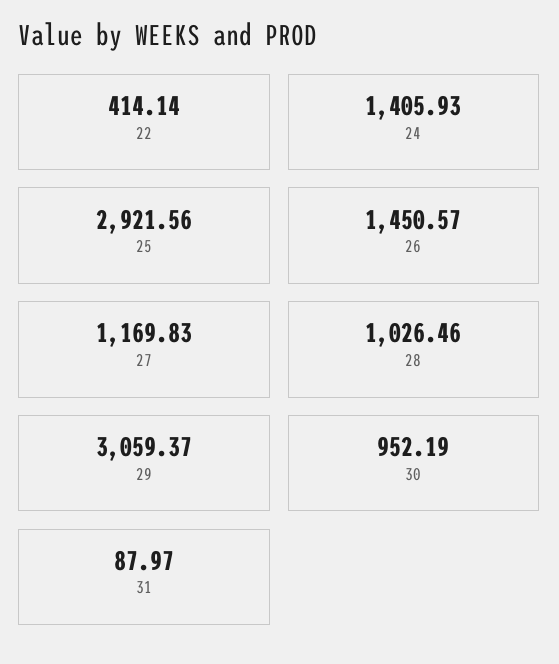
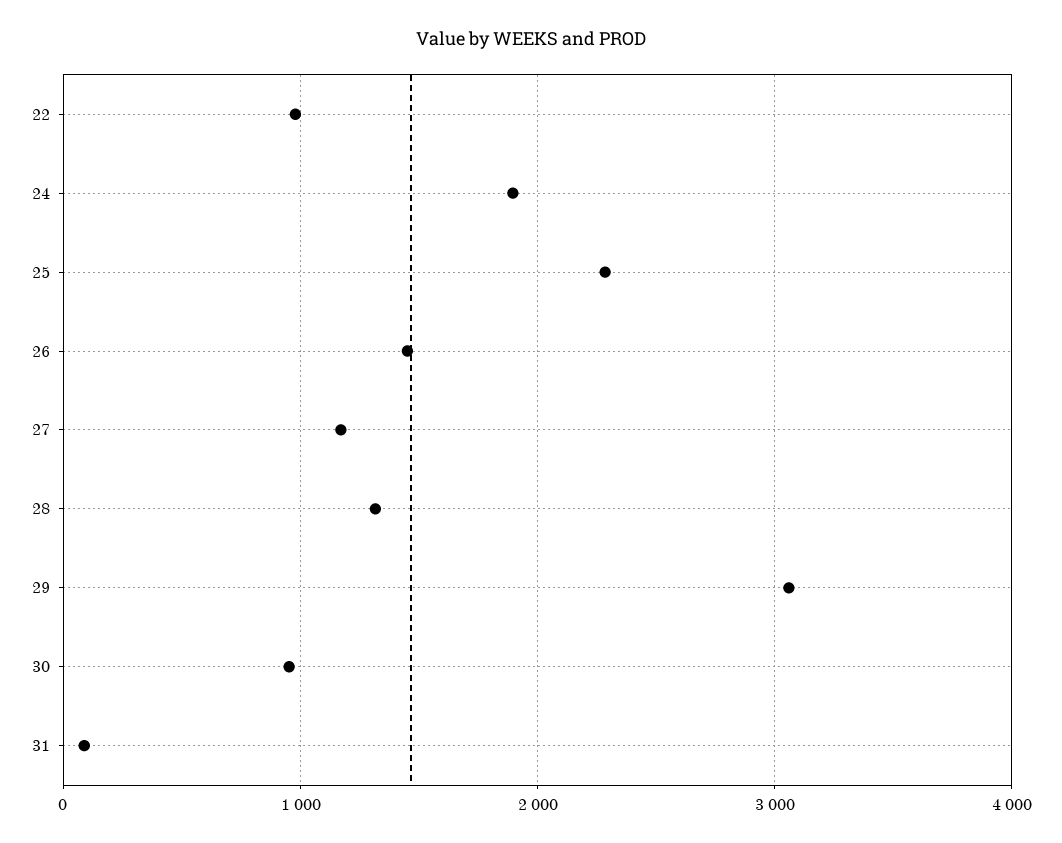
  {
-   "22": 414.14,
+   "22": 1000,
-   "24": 1405.93,
+   "24": 1900,
-   "25": 2921.56,
+   "25": 2300,
    "26": 1450.57,
    "27": 1169.83,
-   "28": 1026.46,
+   "28": 1300,
    "29": 3059.37,
    "30": 952.19,
    "31": 87.97
  }

